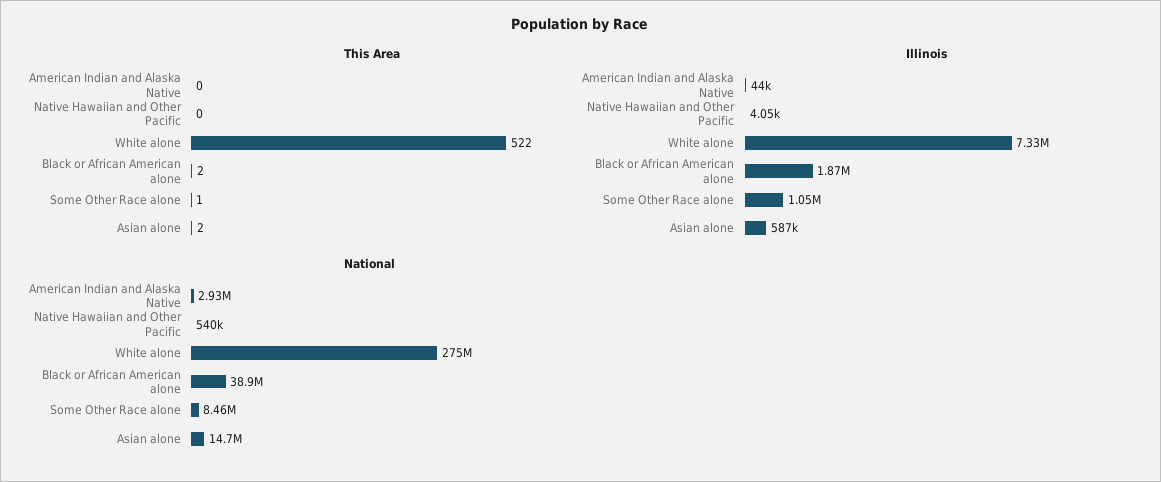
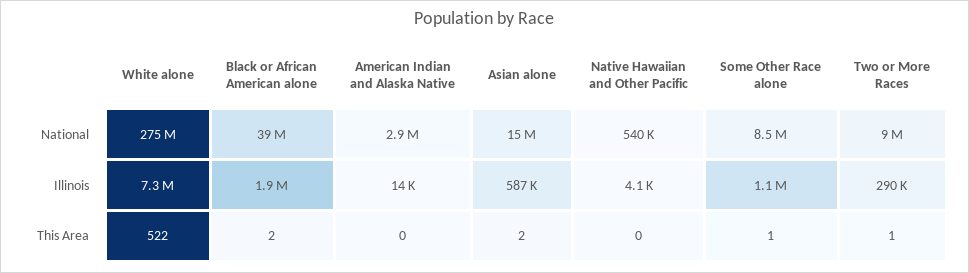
  {
    "This Area": {
      "American Indian and Alaska Native": 0,
      "Native Hawaiian and Other Pacific": 0,
      "White alone": 522,
      "Black or African American alone": 2,
      "Some Other Race alone": 1,
-     "Asian alone": 2
+     "Asian alone": 2,
+     "Two or More Races": 1
    },
    "Illinois": {
-     "American Indian and Alaska Native": 44000,
+     "American Indian and Alaska Native": 14000,
      "Native Hawaiian and Other Pacific": 4050,
      "White alone": 7330000,
      "Black or African American alone": 1870000,
      "Some Other Race alone": 1050000,
-     "Asian alone": 587000
+     "Asian alone": 587000,
+     "Two or More Races": 290000
    },
    "National": {
      "American Indian and Alaska Native": 2930000,
      "Native Hawaiian and Other Pacific": 540000,
      "White alone": 275000000,
      "Black or African American alone": 38900000,
      "Some Other Race alone": 8460000,
-     "Asian alone": 14700000
+     "Asian alone": 14700000,
+     "Two or More Races": 9000000
    }
  }

